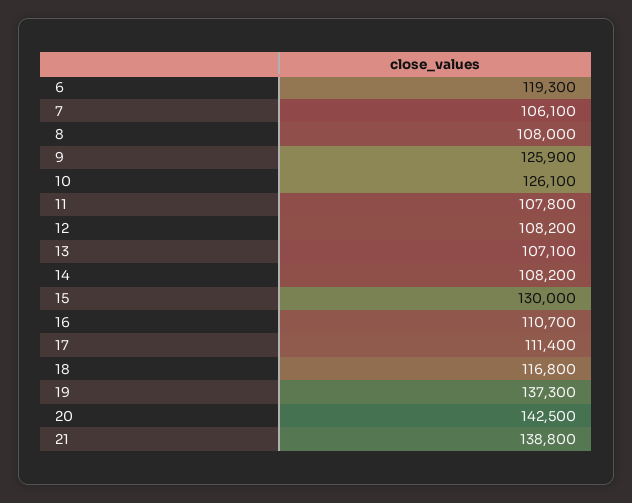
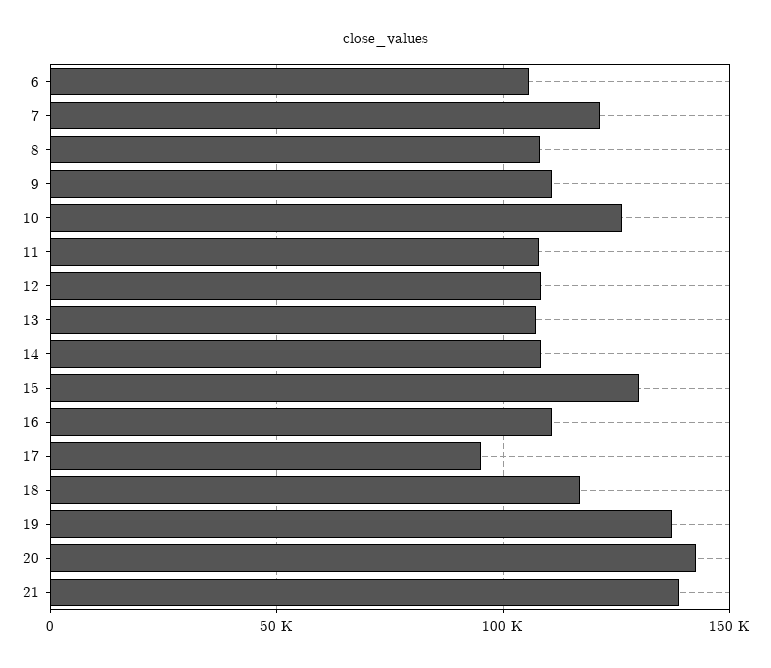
  {
-   "6": 119300,
+   "6": 105000,
-   "7": 106100,
+   "7": 120000,
    "8": 108000,
-   "9": 125900,
+   "9": 110000,
    "10": 126100,
    "11": 107800,
    "12": 108200,
    "13": 107100,
    "14": 108200,
    "15": 130000,
    "16": 110700,
-   "17": 111400,
+   "17": 95000,
    "18": 116800,
    "19": 137300,
    "20": 142500,
    "21": 138800
  }

